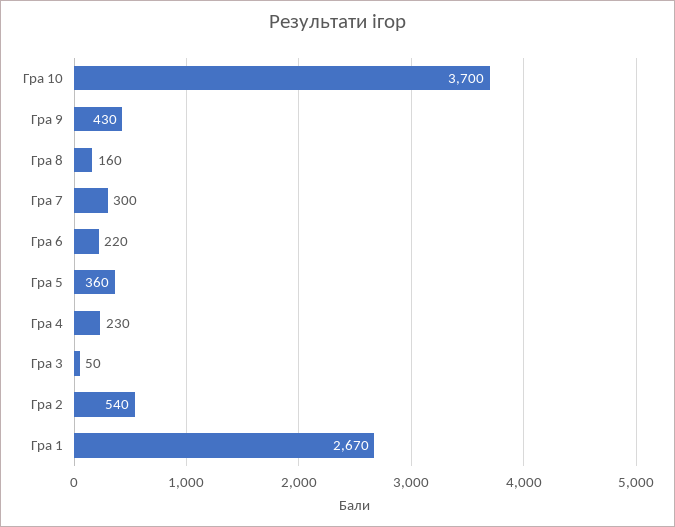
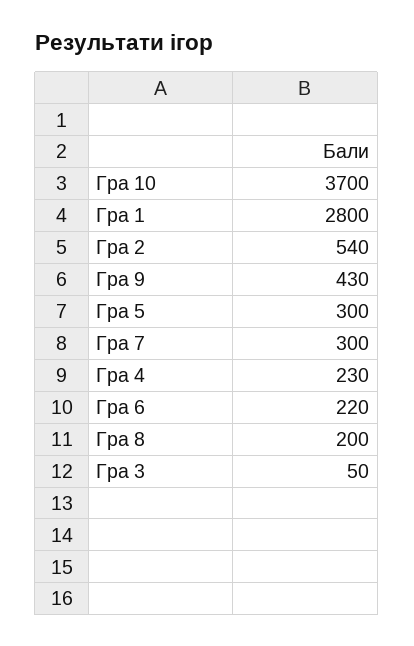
  {
    "Гра 10": 3700,
    "Гра 9": 430,
-   "Гра 8": 160,
+   "Гра 8": 200,
    "Гра 7": 300,
    "Гра 6": 220,
-   "Гра 5": 360,
+   "Гра 5": 300,
    "Гра 4": 230,
    "Гра 3": 50,
    "Гра 2": 540,
-   "Гра 1": 2670
+   "Гра 1": 2800
  }

